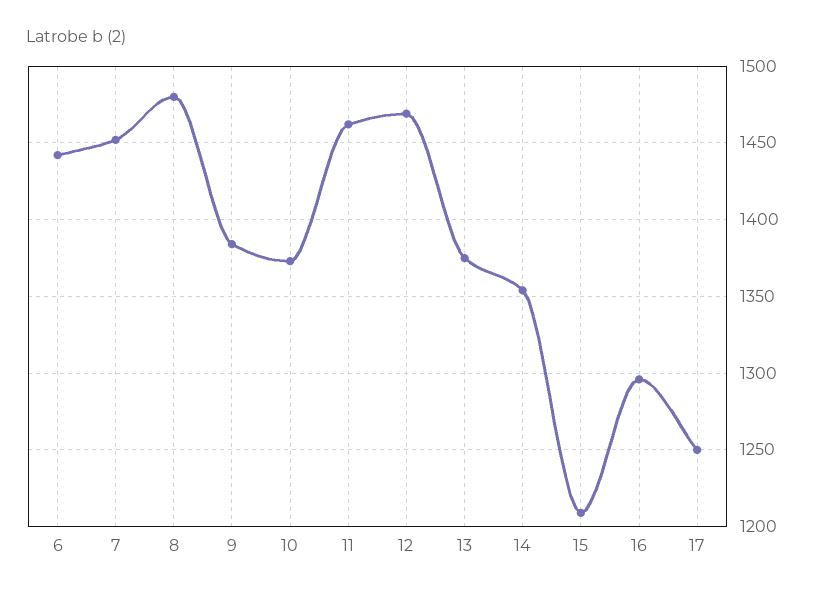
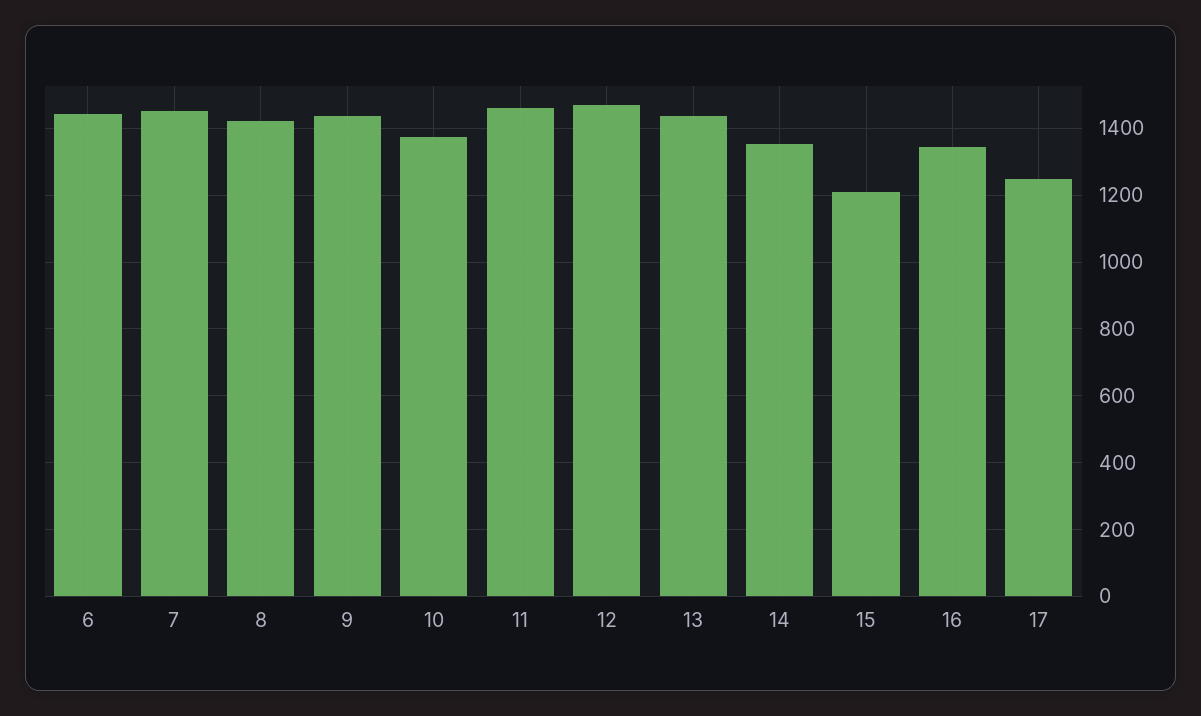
  {
    "6": 1440,
    "7": 1450,
-   "8": 1480,
+   "8": 1420,
-   "9": 1385,
+   "9": 1440,
    "10": 1375,
    "11": 1460,
    "12": 1470,
-   "13": 1375,
+   "13": 1440,
    "14": 1355,
    "15": 1210,
-   "16": 1295,
+   "16": 1340,
    "17": 1250
  }

